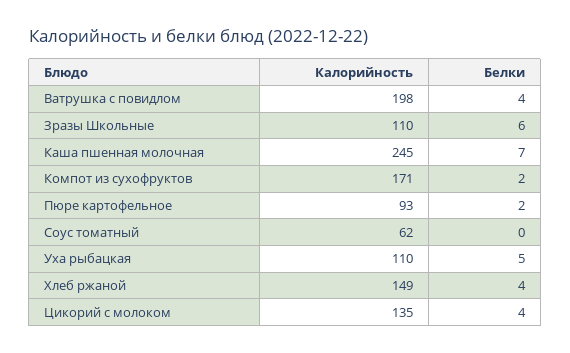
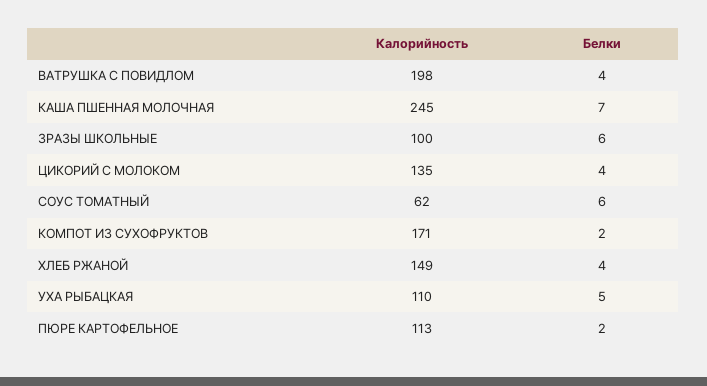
  {
    "Калорийность": {
      "Ватрушка с повидлом": 198,
-     "Зразы Школьные": 110,
+     "Зразы Школьные": 100,
      "Каша пшенная молочная": 245,
      "Компот из сухофруктов": 171,
-     "Пюре картофельное": 93,
+     "Пюре картофельное": 113,
      "Соус томатный": 62,
      "Уха рыбацкая": 110,
      "Хлеб ржаной": 149,
      "Цикорий с молоком": 135
    },
    "Белки": {
      "Ватрушка с повидлом": 4,
      "Зразы Школьные": 6,
      "Каша пшенная молочная": 7,
      "Компот из сухофруктов": 2,
      "Пюре картофельное": 2,
-     "Соус томатный": 0,
+     "Соус томатный": 6,
      "Уха рыбацкая": 5,
      "Хлеб ржаной": 4,
      "Цикорий с молоком": 4
    }
  }

